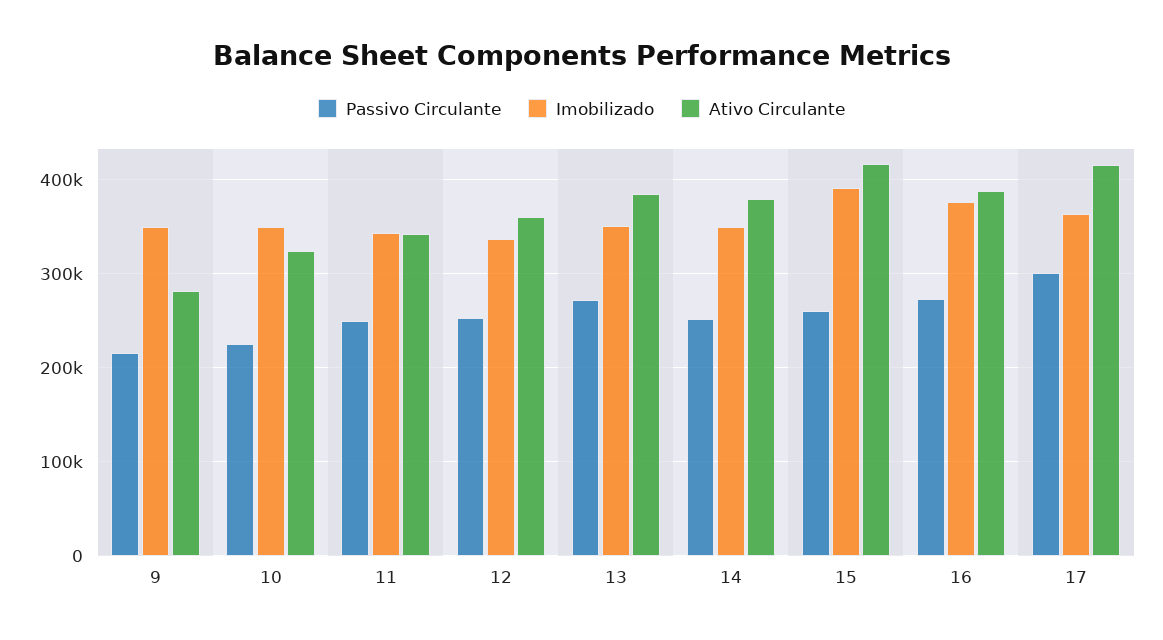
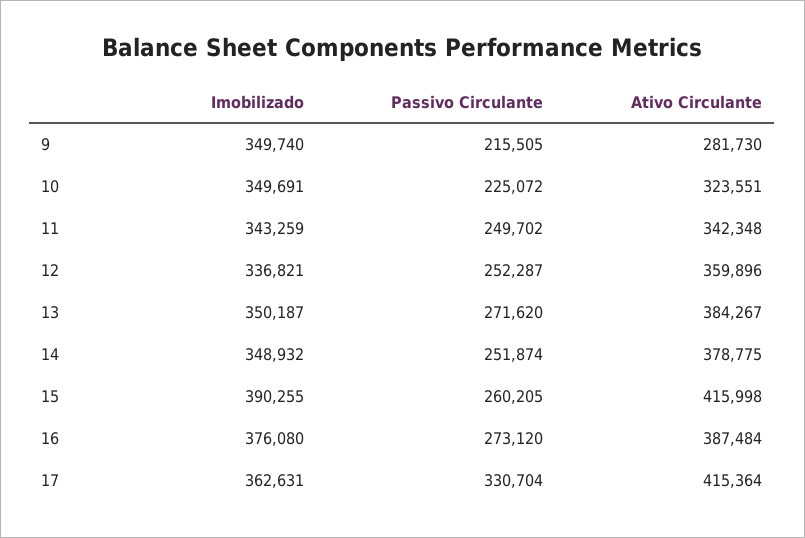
  {
    "Passivo Circulante": {
      "9": 215505,
      "10": 225072,
      "11": 249702,
      "12": 252287,
      "13": 271620,
      "14": 251874,
      "15": 260205,
      "16": 273120,
-     "17": 300000
+     "17": 330704
    },
    "Imobilizado": {
      "9": 349740,
      "10": 349691,
      "11": 343259,
      "12": 336821,
      "13": 350187,
      "14": 348932,
      "15": 390255,
      "16": 376080,
      "17": 362631
    },
    "Ativo Circulante": {
      "9": 281730,
      "10": 323551,
      "11": 342348,
      "12": 359896,
      "13": 384267,
      "14": 378775,
      "15": 415998,
      "16": 387484,
      "17": 415364
    }
  }

